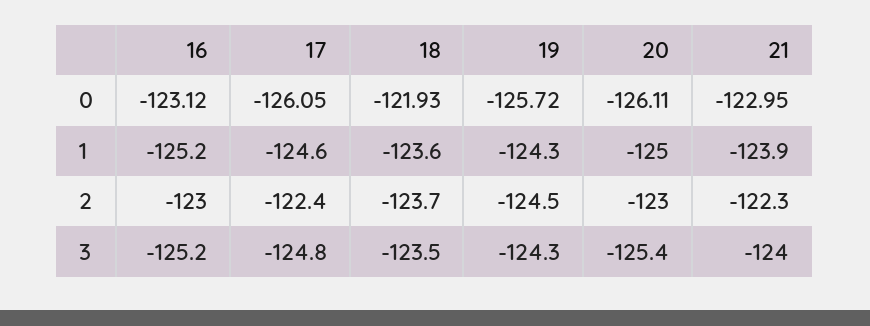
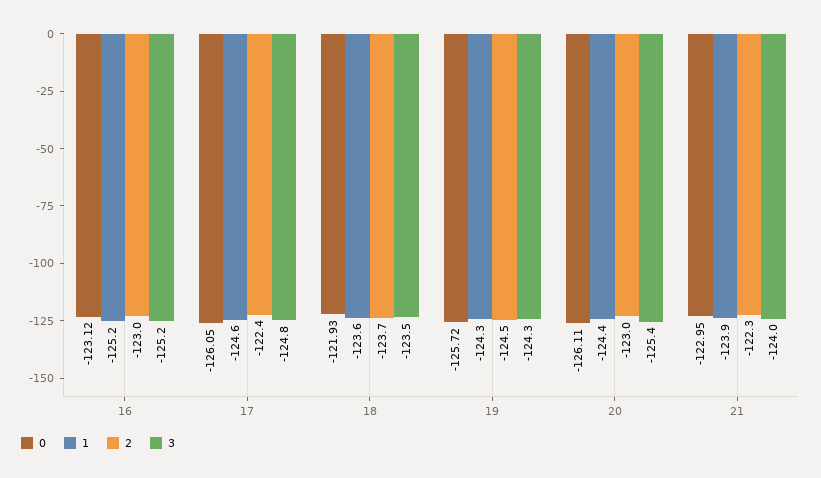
  {
    "0": {
      "16": -123.12,
      "17": -126.05,
      "18": -121.93,
      "19": -125.72,
      "20": -126.11,
      "21": -122.95
    },
    "1": {
      "16": -125.2,
      "17": -124.6,
      "18": -123.6,
      "19": -124.3,
-     "20": -125,
+     "20": -124.4,
      "21": -123.9
    },
    "2": {
      "16": -123,
      "17": -122.4,
      "18": -123.7,
      "19": -124.5,
      "20": -123,
      "21": -122.3
    },
    "3": {
      "16": -125.2,
      "17": -124.8,
      "18": -123.5,
      "19": -124.3,
      "20": -125.4,
      "21": -124
    }
  }

